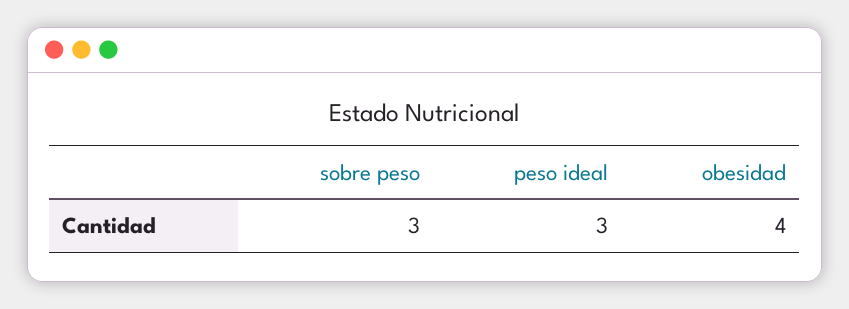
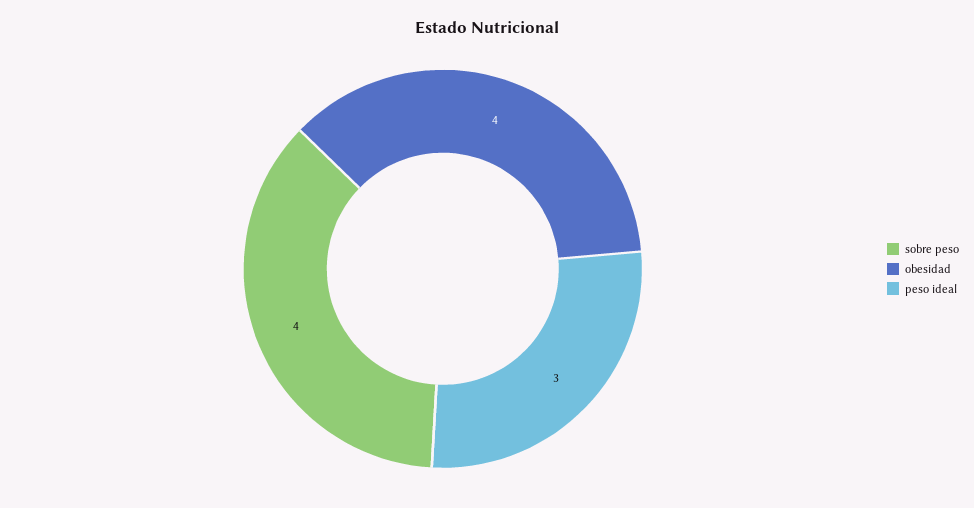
  {
-   "sobre peso": 3,
+   "sobre peso": 4,
    "peso ideal": 3,
    "obesidad": 4
  }

